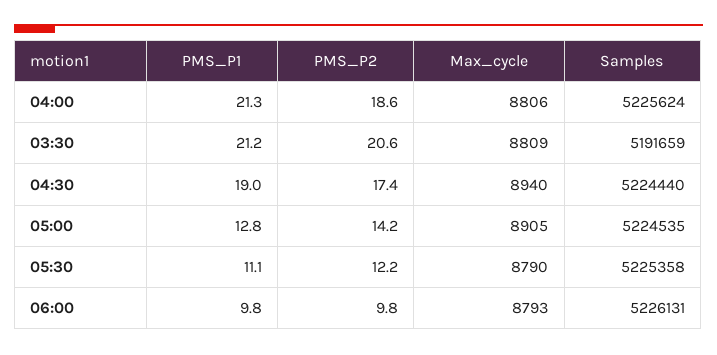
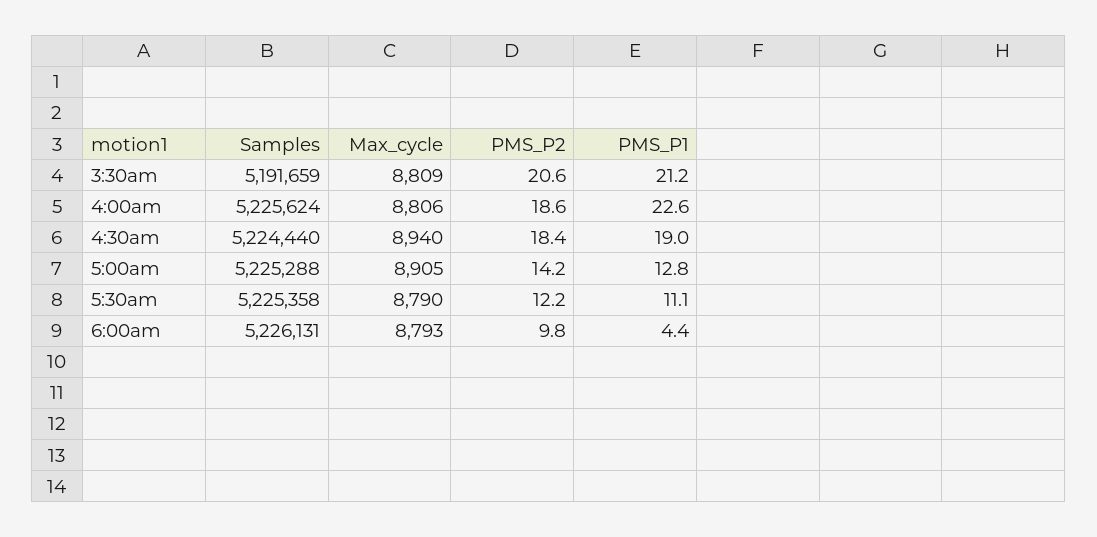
  {
    "PMS_P1": {
-     "04:00": 21.3,
+     "04:00": 22.6,
      "03:30": 21.2,
      "04:30": 19,
      "05:00": 12.8,
      "05:30": 11.1,
-     "06:00": 9.8
+     "06:00": 4.4
    },
    "PMS_P2": {
      "04:00": 18.6,
      "03:30": 20.6,
-     "04:30": 17.4,
+     "04:30": 18.4,
      "05:00": 14.2,
      "05:30": 12.2,
      "06:00": 9.8
    },
    "Max_cycle": {
      "04:00": 8806,
      "03:30": 8809,
      "04:30": 8940,
      "05:00": 8905,
      "05:30": 8790,
      "06:00": 8793
    },
    "Samples": {
      "04:00": 5225624,
      "03:30": 5191659,
      "04:30": 5224440,
-     "05:00": 5224535,
+     "05:00": 5225288,
      "05:30": 5225358,
      "06:00": 5226131
    }
  }

